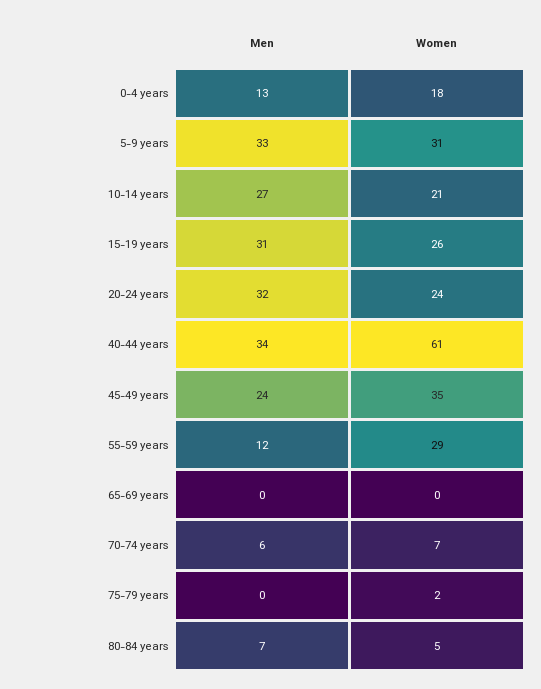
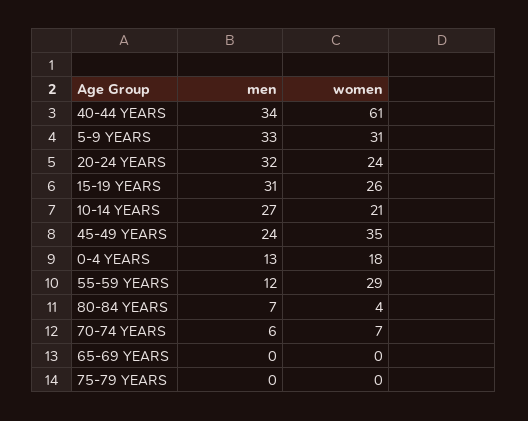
  {
    "Men": {
      "0-4 years": 13,
      "5-9 years": 33,
      "10-14 years": 27,
      "15-19 years": 31,
      "20-24 years": 32,
      "40-44 years": 34,
      "45-49 years": 24,
      "55-59 years": 12,
      "65-69 years": 0,
      "70-74 years": 6,
      "75-79 years": 0,
      "80-84 years": 7
    },
    "Women": {
      "0-4 years": 18,
      "5-9 years": 31,
      "10-14 years": 21,
      "15-19 years": 26,
      "20-24 years": 24,
      "40-44 years": 61,
      "45-49 years": 35,
      "55-59 years": 29,
      "65-69 years": 0,
      "70-74 years": 7,
-     "75-79 years": 2,
+     "75-79 years": 0,
-     "80-84 years": 5
+     "80-84 years": 4
    }
  }

